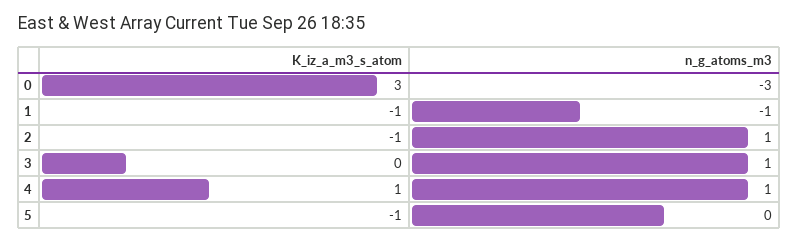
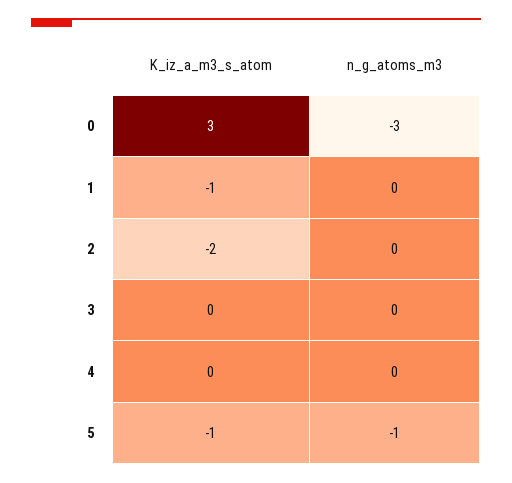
  {
    "K_iz_a_m3_s_atom": {
      "0": 3,
      "1": -1,
-     "2": -1,
+     "2": -2,
      "3": 0,
-     "4": 1,
+     "4": 0,
      "5": -1
    },
    "n_g_atoms_m3": {
      "0": -3,
-     "1": -1,
+     "1": 0,
-     "2": 1,
+     "2": 0,
-     "3": 1,
+     "3": 0,
-     "4": 1,
+     "4": 0,
-     "5": 0
+     "5": -1
    }
  }

